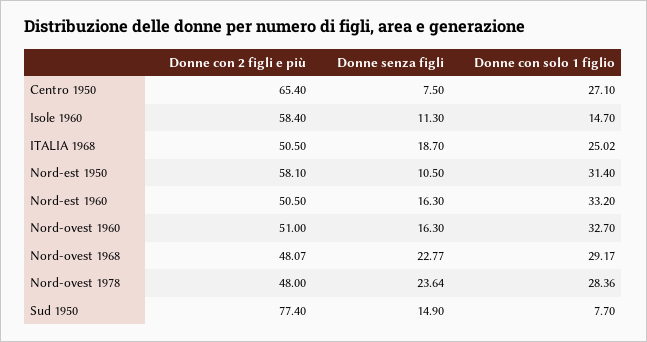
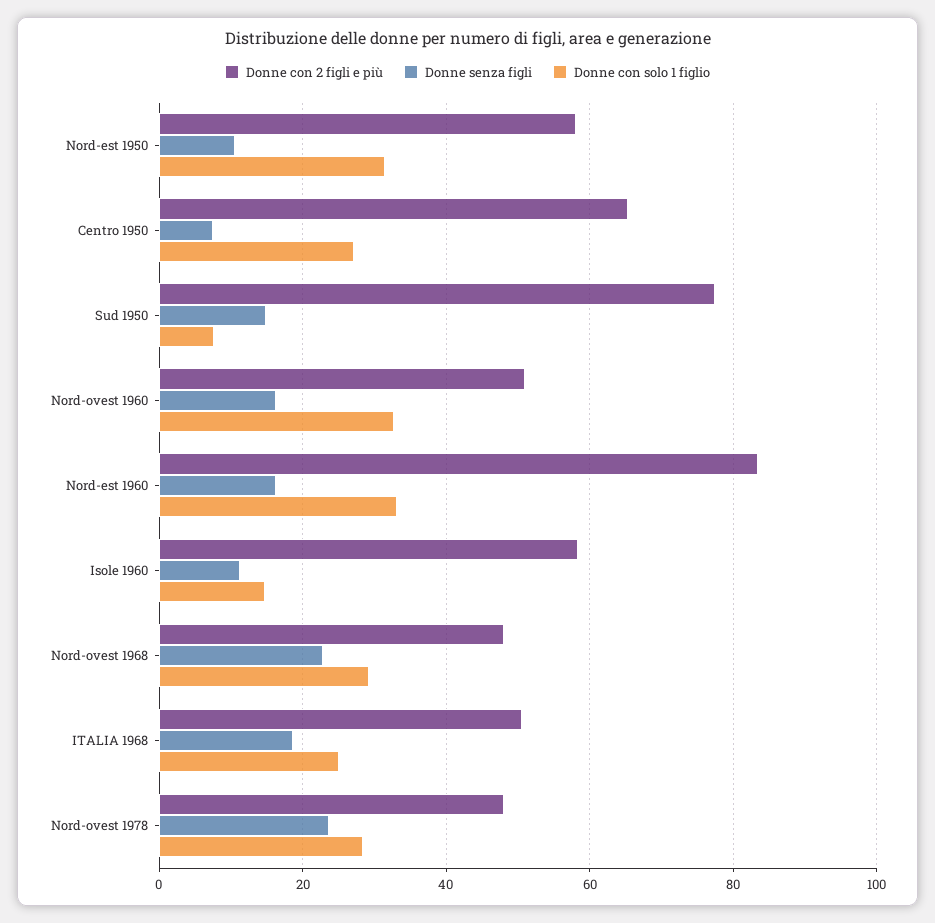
  {
    "Donne con 2 figli e più": {
      "Centro 1950": 65.4,
      "Isole 1960": 58.4,
      "ITALIA 1968": 50.5,
      "Nord-est 1950": 58.1,
-     "Nord-est 1960": 50.5,
+     "Nord-est 1960": 84,
      "Nord-ovest 1960": 51,
      "Nord-ovest 1968": 48.07,
      "Nord-ovest 1978": 48,
      "Sud 1950": 77.4
    },
    "Donne senza figli": {
      "Centro 1950": 7.5,
      "Isole 1960": 11.3,
      "ITALIA 1968": 18.7,
      "Nord-est 1950": 10.5,
      "Nord-est 1960": 16.3,
      "Nord-ovest 1960": 16.3,
      "Nord-ovest 1968": 22.77,
      "Nord-ovest 1978": 23.64,
      "Sud 1950": 14.9
    },
    "Donne con solo 1 figlio": {
      "Centro 1950": 27.1,
      "Isole 1960": 14.7,
      "ITALIA 1968": 25.02,
      "Nord-est 1950": 31.4,
      "Nord-est 1960": 33.2,
      "Nord-ovest 1960": 32.7,
      "Nord-ovest 1968": 29.17,
      "Nord-ovest 1978": 28.36,
      "Sud 1950": 7.7
    }
  }

